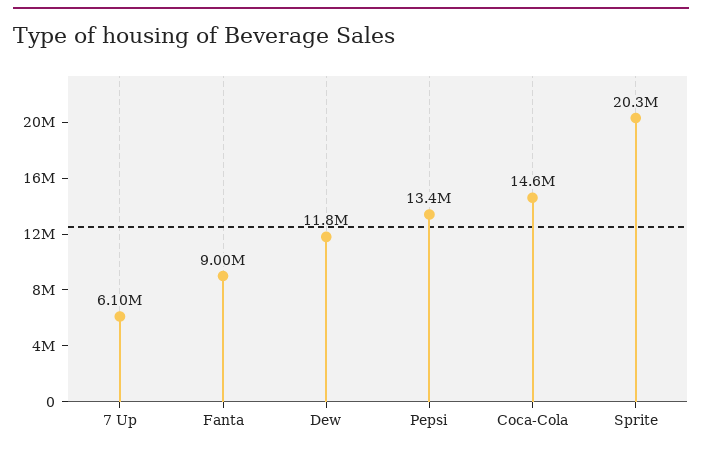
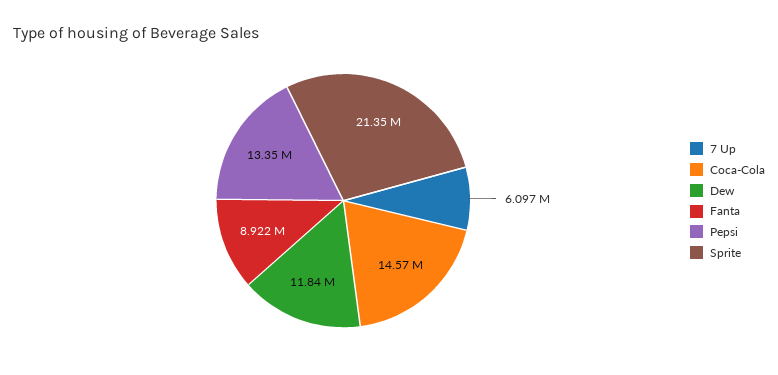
  {
    "7 Up": 6097000,
-   "Fanta": 9000000,
+   "Fanta": 8922000,
    "Dew": 11840000,
    "Pepsi": 13350000,
    "Coca-Cola": 14570000,
-   "Sprite": 20300000
+   "Sprite": 21350000
  }

